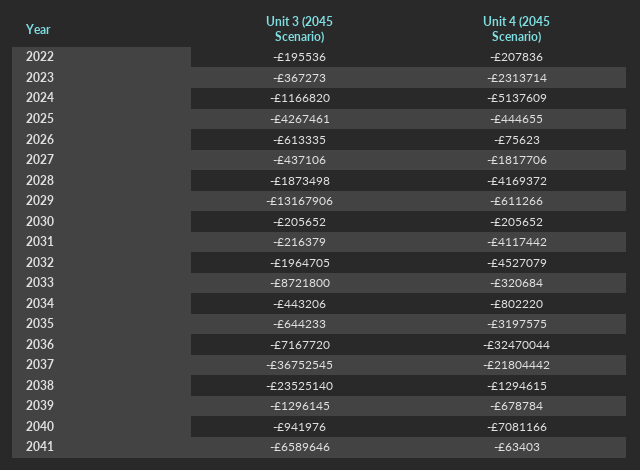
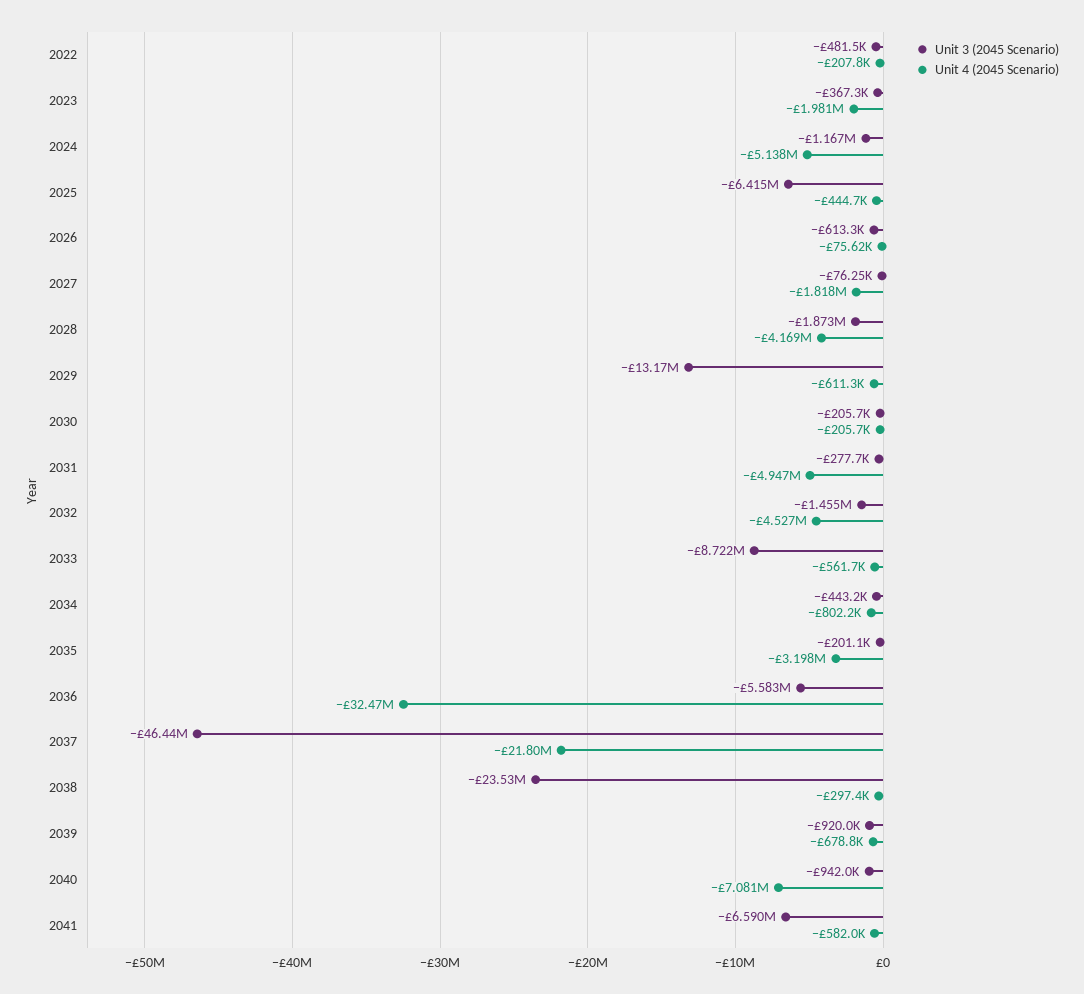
  {
    "Unit 3 (2045 Scenario)": {
-     "2022": -195536,
+     "2022": -481500,
      "2023": -367273,
      "2024": -1166820,
-     "2025": -4267461,
+     "2025": -6415000,
      "2026": -613335,
-     "2027": -437106,
+     "2027": -76250,
      "2028": -1873498,
      "2029": -13167906,
      "2030": -205652,
-     "2031": -216379,
+     "2031": -277700,
-     "2032": -1964705,
+     "2032": -1455000,
      "2033": -8721800,
      "2034": -443206,
-     "2035": -644233,
+     "2035": -201100,
-     "2036": -7167720,
+     "2036": -5583000,
-     "2037": -36752545,
+     "2037": -46440000,
      "2038": -23525140,
-     "2039": -1296145,
+     "2039": -920000,
      "2040": -941976,
      "2041": -6589646
    },
    "Unit 4 (2045 Scenario)": {
      "2022": -207836,
-     "2023": -2313714,
+     "2023": -1981000,
      "2024": -5137609,
      "2025": -444655,
      "2026": -75623,
      "2027": -1817706,
      "2028": -4169372,
      "2029": -611266,
      "2030": -205652,
-     "2031": -4117442,
+     "2031": -4947000,
      "2032": -4527079,
-     "2033": -320684,
+     "2033": -561700,
      "2034": -802220,
      "2035": -3197575,
      "2036": -32470044,
      "2037": -21804442,
-     "2038": -1294615,
+     "2038": -297400,
      "2039": -678784,
      "2040": -7081166,
-     "2041": -63403
+     "2041": -582000
    }
  }

